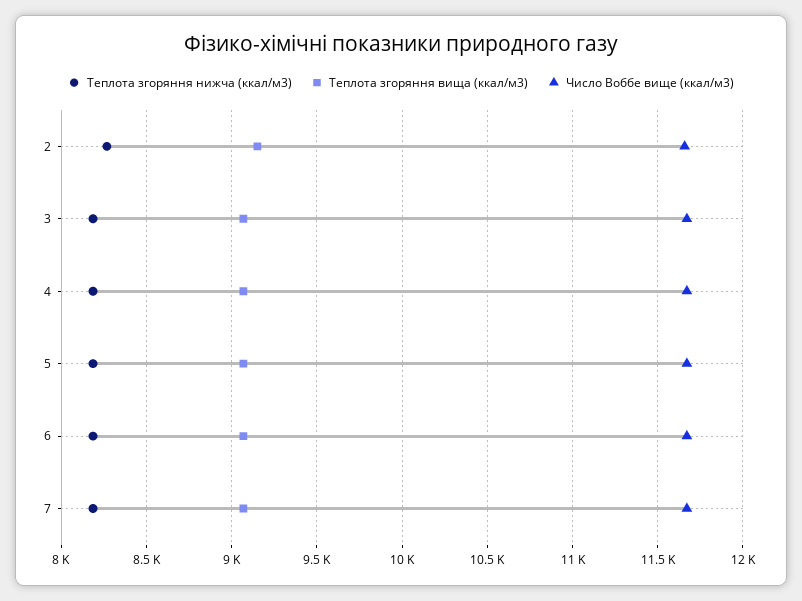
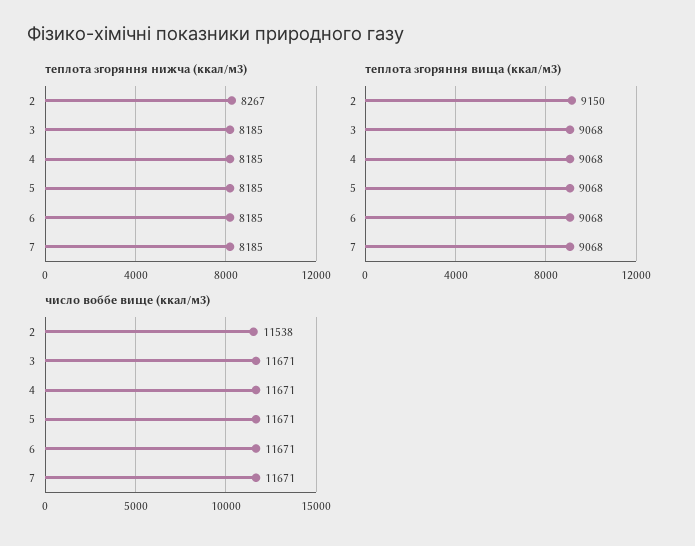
  {
    "Теплота згоряння нижча (ккал/м3)": {
      "2": 8267,
      "3": 8185,
      "4": 8185,
      "5": 8185,
      "6": 8185,
      "7": 8185
    },
    "Теплота згоряння вища (ккал/м3)": {
      "2": 9150,
      "3": 9068,
      "4": 9068,
      "5": 9068,
      "6": 9068,
      "7": 9068
    },
    "Число Воббе вище (ккал/м3)": {
-     "2": 11650,
+     "2": 11538,
      "3": 11671,
      "4": 11671,
      "5": 11671,
      "6": 11671,
      "7": 11671
    }
  }

